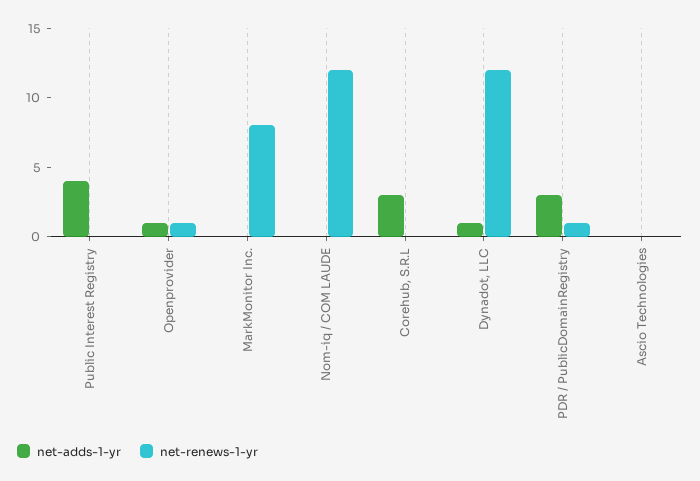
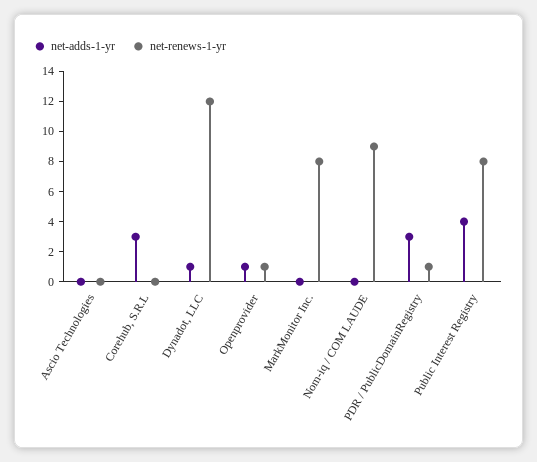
  {
    "net-adds-1-yr": {
      "Public Interest Registry": 4,
      "Openprovider": 1,
      "MarkMonitor Inc.": 0,
      "Nom-iq / COM LAUDE": 0,
      "Corehub, S.R.L": 3,
      "Dynadot, LLC": 1,
      "PDR / PublicDomainRegistry": 3,
      "Ascio Technologies": 0
    },
    "net-renews-1-yr": {
-     "Public Interest Registry": 0,
+     "Public Interest Registry": 8,
      "Openprovider": 1,
      "MarkMonitor Inc.": 8,
-     "Nom-iq / COM LAUDE": 12,
+     "Nom-iq / COM LAUDE": 9,
      "Corehub, S.R.L": 0,
      "Dynadot, LLC": 12,
      "PDR / PublicDomainRegistry": 1,
      "Ascio Technologies": 0
    }
  }

